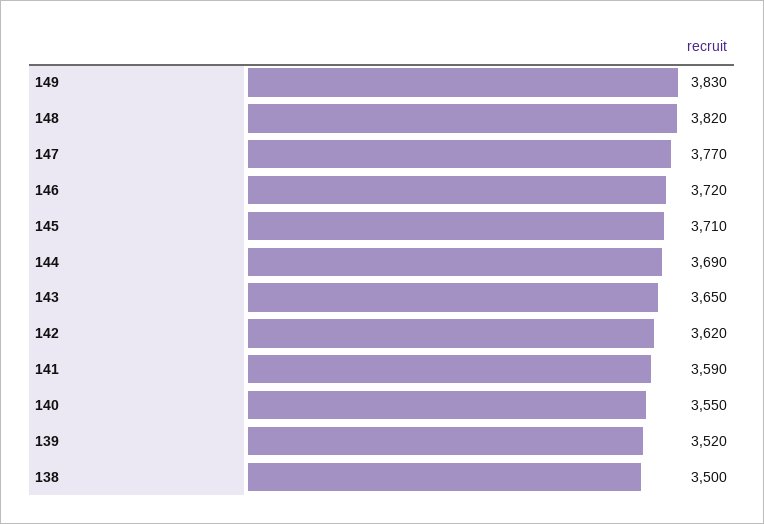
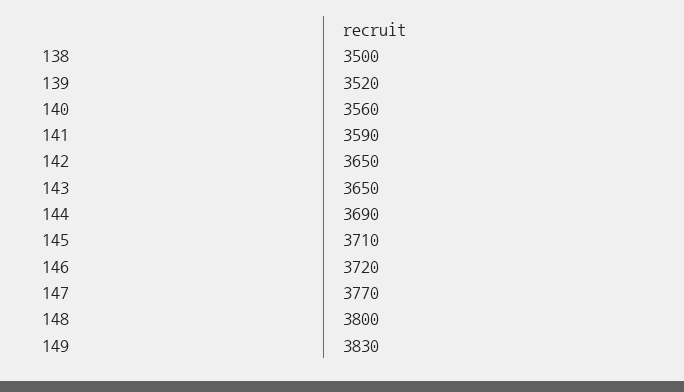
  {
    "149": 3830,
-   "148": 3820,
+   "148": 3800,
    "147": 3770,
    "146": 3720,
    "145": 3710,
    "144": 3690,
    "143": 3650,
-   "142": 3620,
+   "142": 3650,
    "141": 3590,
-   "140": 3550,
+   "140": 3560,
    "139": 3520,
    "138": 3500
  }

